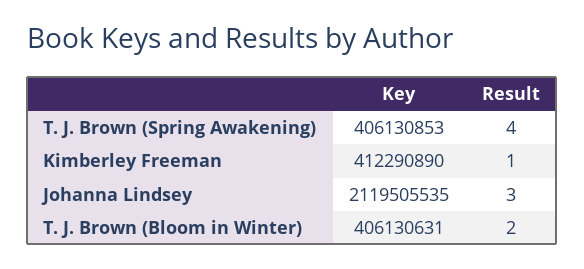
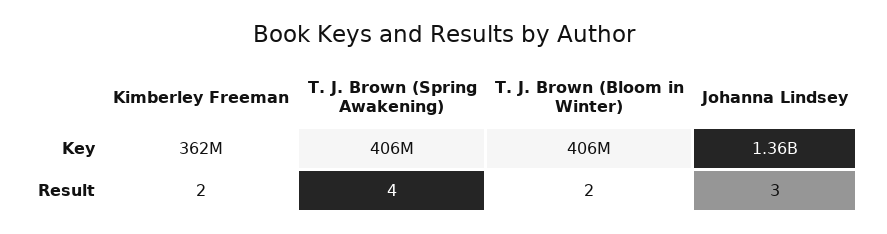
  {
    "Key": {
      "T. J. Brown (Spring Awakening)": 406130853,
-     "Kimberley Freeman": 412290890,
+     "Kimberley Freeman": 362000000,
-     "Johanna Lindsey": 2119505535,
+     "Johanna Lindsey": 1360000000,
      "T. J. Brown (Bloom in Winter)": 406130631
    },
    "Result": {
      "T. J. Brown (Spring Awakening)": 4,
-     "Kimberley Freeman": 1,
+     "Kimberley Freeman": 2,
      "Johanna Lindsey": 3,
      "T. J. Brown (Bloom in Winter)": 2
    }
  }

